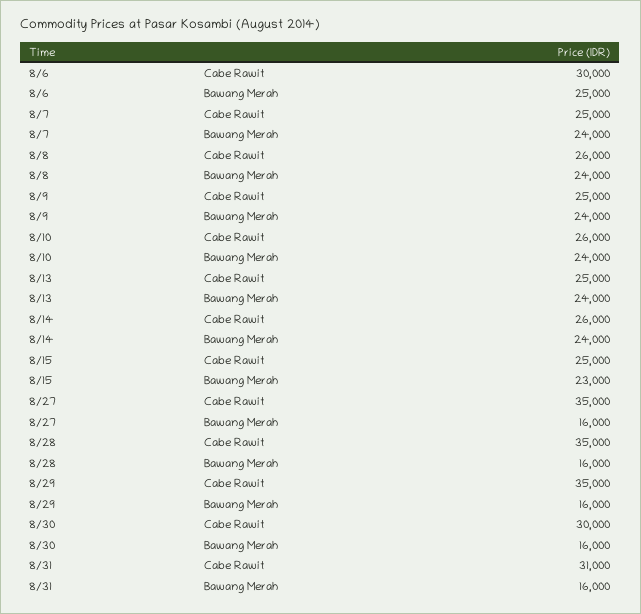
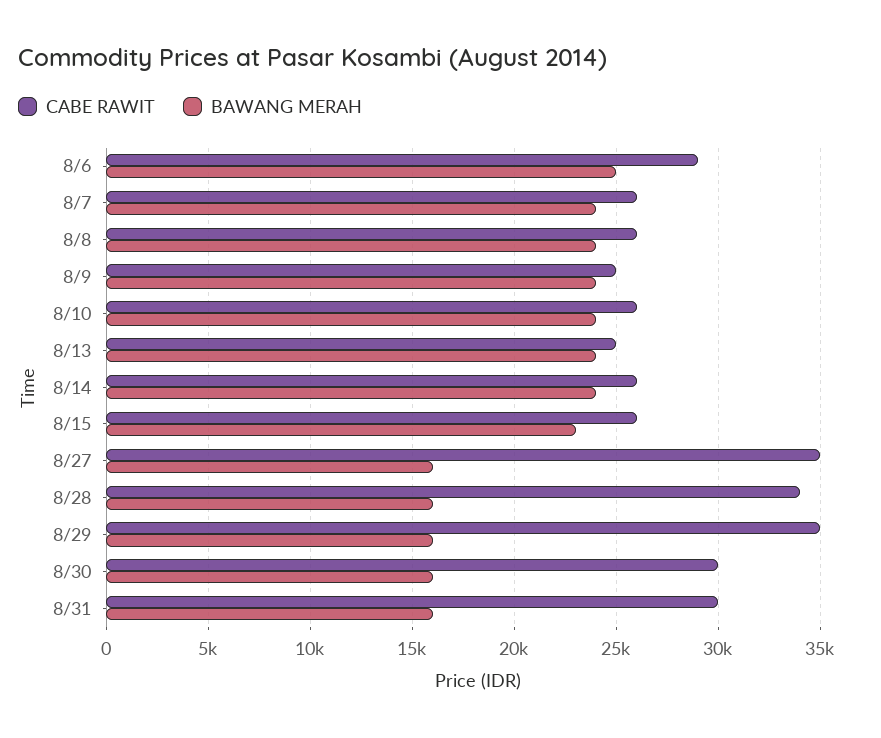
  {
    "Cabe Rawit": {
-     "8/6": 30000,
+     "8/6": 29000,
-     "8/7": 25000,
+     "8/7": 26000,
      "8/8": 26000,
      "8/9": 25000,
      "8/10": 26000,
      "8/13": 25000,
      "8/14": 26000,
-     "8/15": 25000,
+     "8/15": 26000,
      "8/27": 35000,
-     "8/28": 35000,
+     "8/28": 34000,
      "8/29": 35000,
      "8/30": 30000,
-     "8/31": 31000
+     "8/31": 30000
    },
    "Bawang Merah": {
      "8/6": 25000,
      "8/7": 24000,
      "8/8": 24000,
      "8/9": 24000,
      "8/10": 24000,
      "8/13": 24000,
      "8/14": 24000,
      "8/15": 23000,
      "8/27": 16000,
      "8/28": 16000,
      "8/29": 16000,
      "8/30": 16000,
      "8/31": 16000
    }
  }

